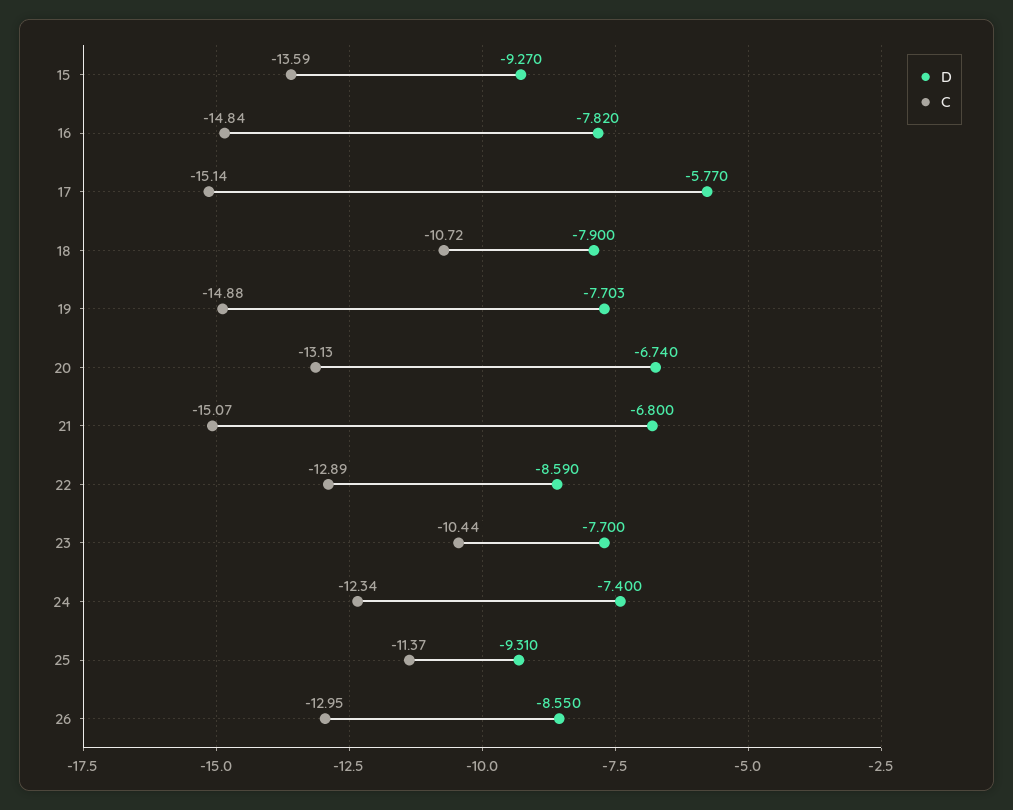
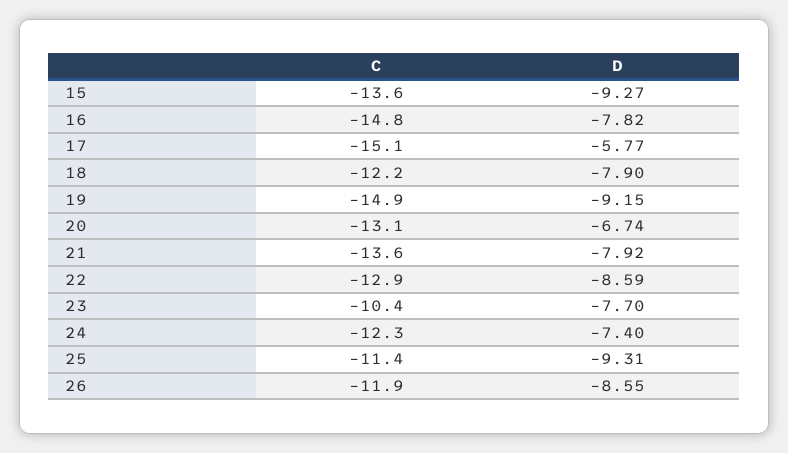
  {
    "D": {
      "15": -9.27,
      "16": -7.82,
      "17": -5.77,
      "18": -7.9,
-     "19": -7.703,
+     "19": -9.15,
      "20": -6.74,
-     "21": -6.8,
+     "21": -7.92,
      "22": -8.59,
      "23": -7.7,
      "24": -7.4,
      "25": -9.31,
      "26": -8.55
    },
    "C": {
      "15": -13.59,
      "16": -14.84,
      "17": -15.14,
-     "18": -10.72,
+     "18": -12.2,
      "19": -14.88,
      "20": -13.13,
-     "21": -15.07,
+     "21": -13.6,
      "22": -12.89,
      "23": -10.44,
      "24": -12.34,
      "25": -11.37,
-     "26": -12.95
+     "26": -11.9
    }
  }

